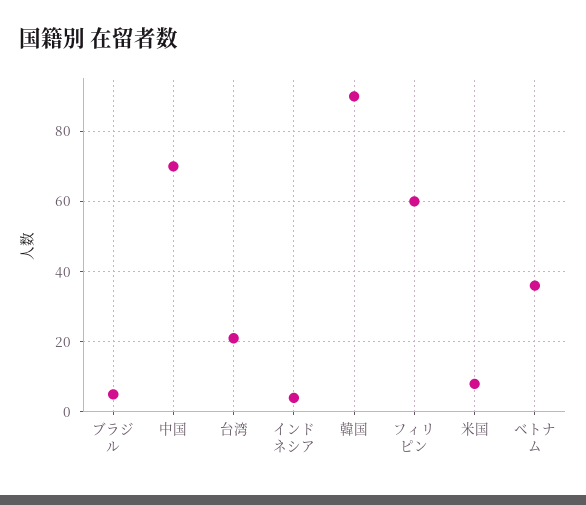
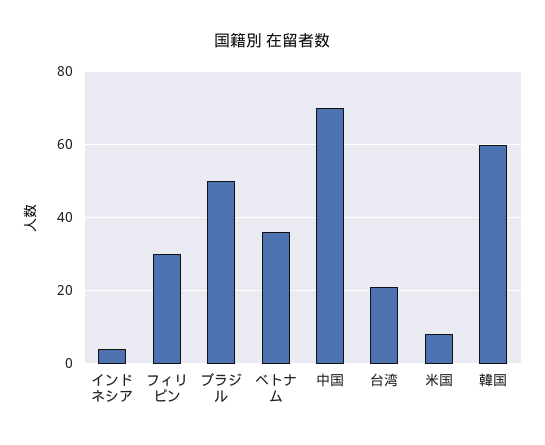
  {
-   "ブラジル": 5,
+   "ブラジル": 50,
    "中国": 70,
    "台湾": 20,
    "インドネシア": 5,
-   "韓国": 90,
+   "韓国": 60,
-   "フィリピン": 60,
+   "フィリピン": 30,
    "米国": 10,
    "ベトナム": 35
  }

